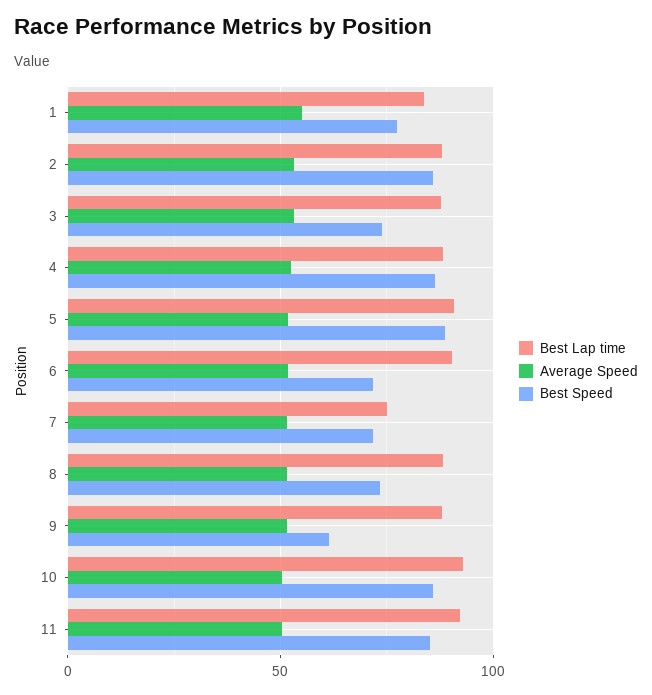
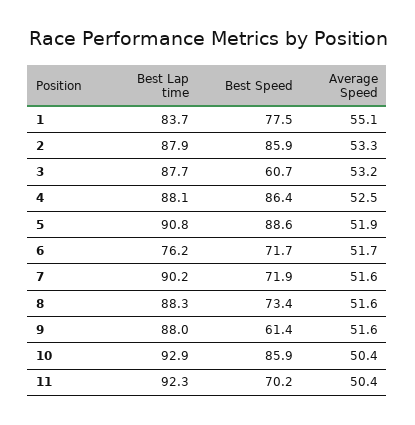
  {
    "Best Lap time": {
      "1": 83.7,
      "2": 87.9,
      "3": 87.7,
      "4": 88.1,
      "5": 90.8,
-     "6": 90,
+     "6": 76.2,
-     "7": 75,
+     "7": 90.2,
      "8": 88.3,
      "9": 88,
      "10": 92.9,
      "11": 92.3
    },
    "Average Speed": {
      "1": 55.1,
      "2": 53.3,
      "3": 53.2,
      "4": 52.5,
      "5": 51.9,
      "6": 51.7,
      "7": 51.6,
      "8": 51.6,
      "9": 51.6,
      "10": 50.4,
      "11": 50.4
    },
    "Best Speed": {
      "1": 77.5,
      "2": 85.9,
-     "3": 75,
+     "3": 60.7,
      "4": 86.4,
      "5": 88.6,
      "6": 71.7,
      "7": 71.9,
      "8": 73.4,
      "9": 61.4,
      "10": 85.9,
-     "11": 85
+     "11": 70.2
    }
  }

